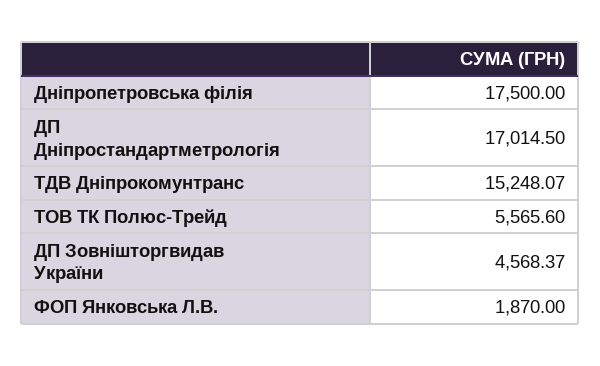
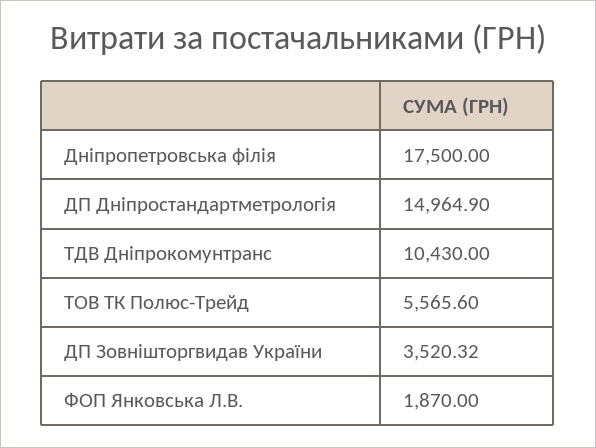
  {
    "Дніпропетровська філія": 17500,
-   "ДП Дніпростандартметрологія": 17014.5,
+   "ДП Дніпростандартметрологія": 14964.9,
-   "ТДВ Дніпрокомунтранс": 15248.07,
+   "ТДВ Дніпрокомунтранс": 10430,
    "ТОВ ТК Полюс-Трейд": 5565.6,
-   "ДП Зовнішторгвидав України": 4568.37,
+   "ДП Зовнішторгвидав України": 3520.32,
    "ФОП Янковська Л.В.": 1870
  }

